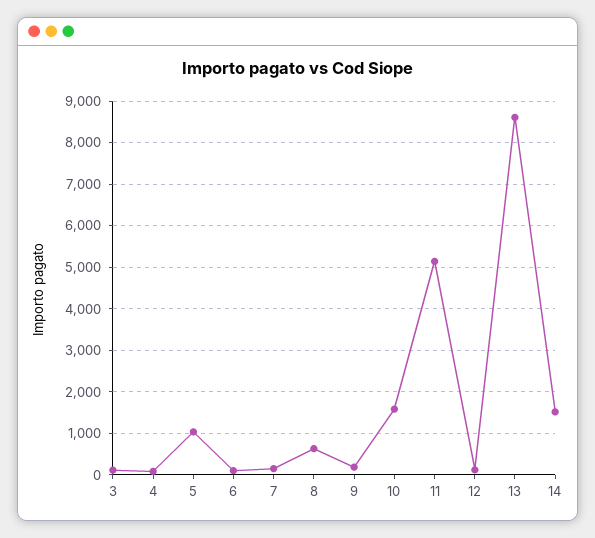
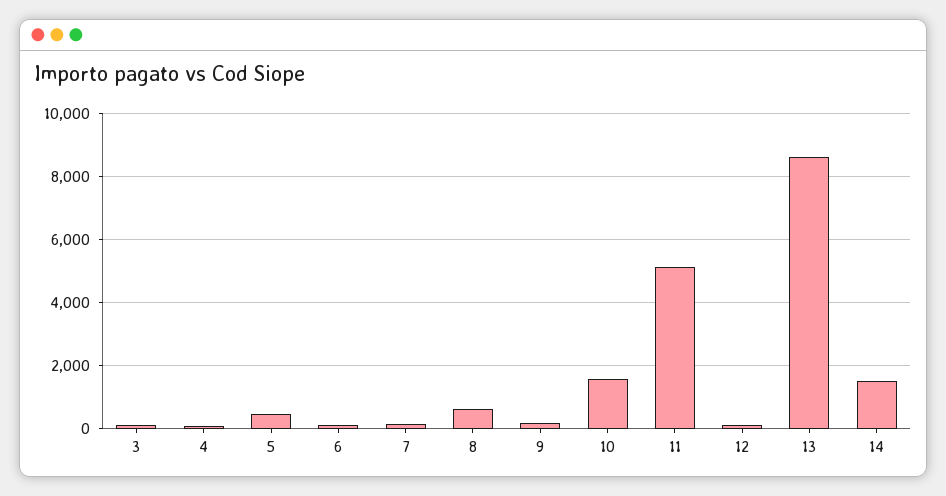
  {
    "3": 200,
    "4": 0,
-   "5": 1000,
+   "5": 400,
    "6": 200,
    "7": 200,
    "8": 600,
    "9": 200,
    "10": 1600,
    "11": 5200,
    "12": 200,
    "13": 8600,
    "14": 1600
  }

